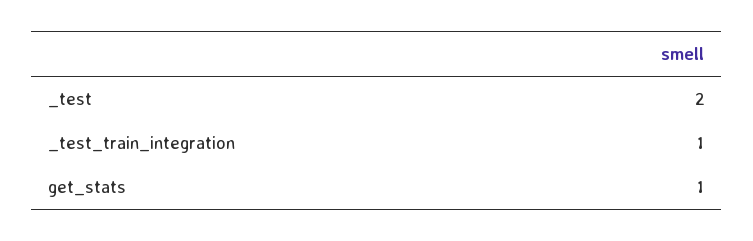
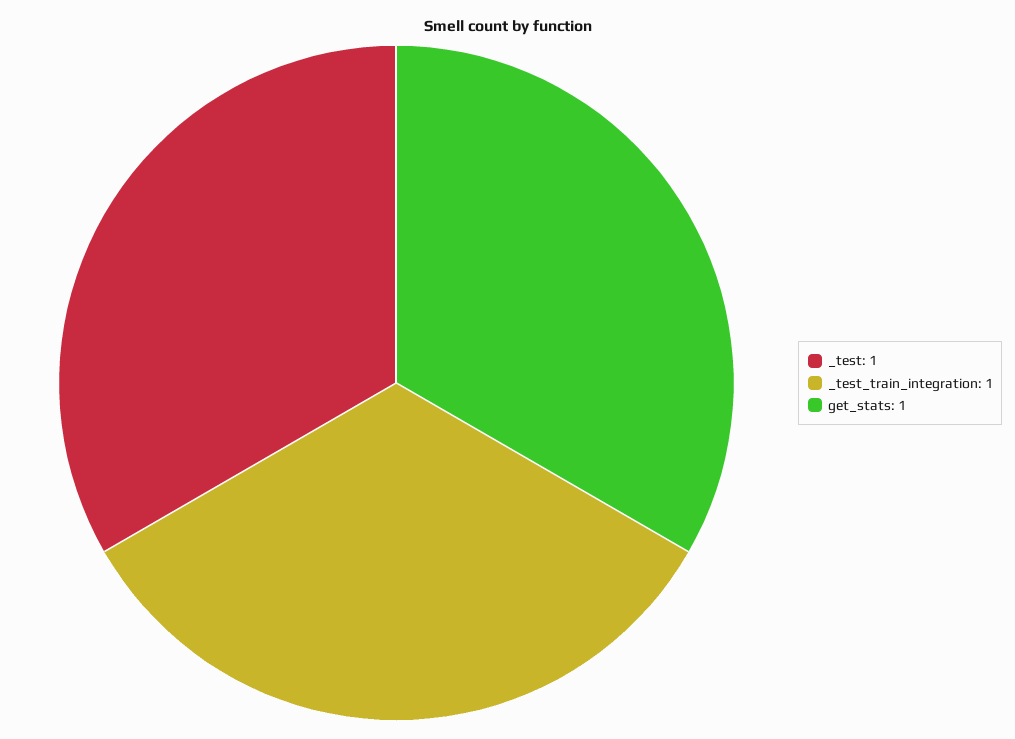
  {
-   "_test": 2,
+   "_test": 1,
    "_test_train_integration": 1,
    "get_stats": 1
  }

